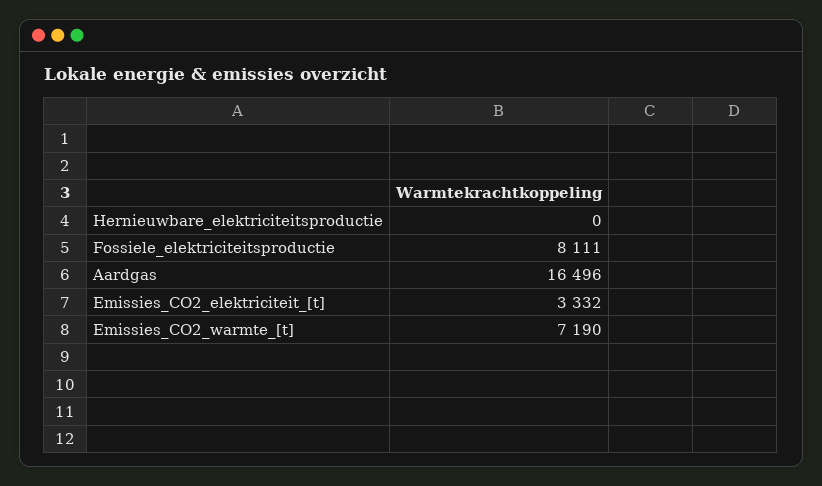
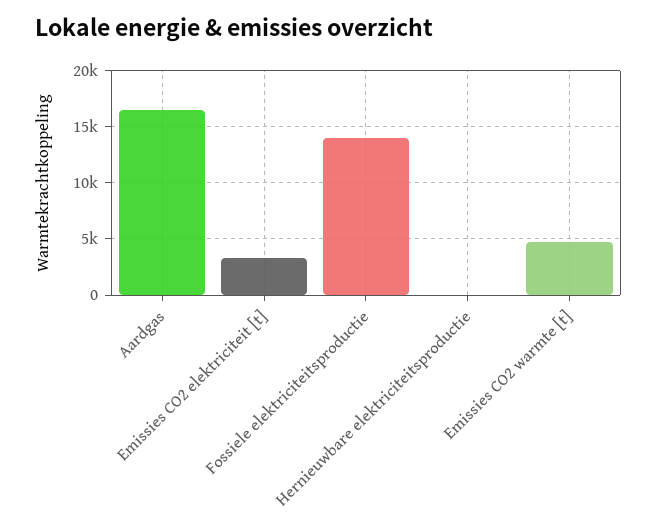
  {
    "Hernieuwbare_elektriciteitsproductie": 0,
-   "Fossiele_elektriciteitsproductie": 8111,
+   "Fossiele_elektriciteitsproductie": 14000,
    "Aardgas": 16496,
    "Emissies_CO2_elektriciteit_[t]": 3332,
-   "Emissies_CO2_warmte_[t]": 7190
+   "Emissies_CO2_warmte_[t]": 5000
  }

